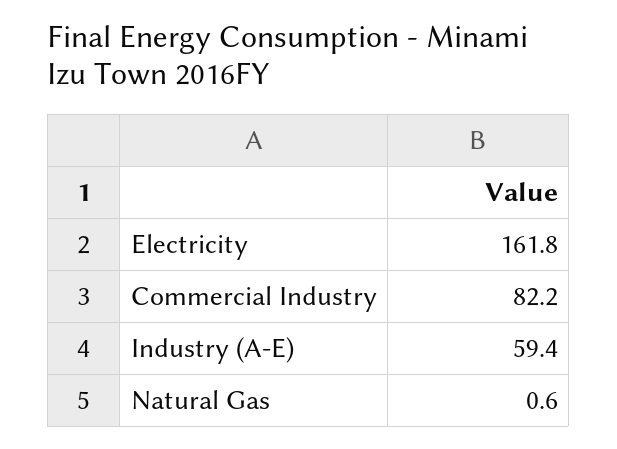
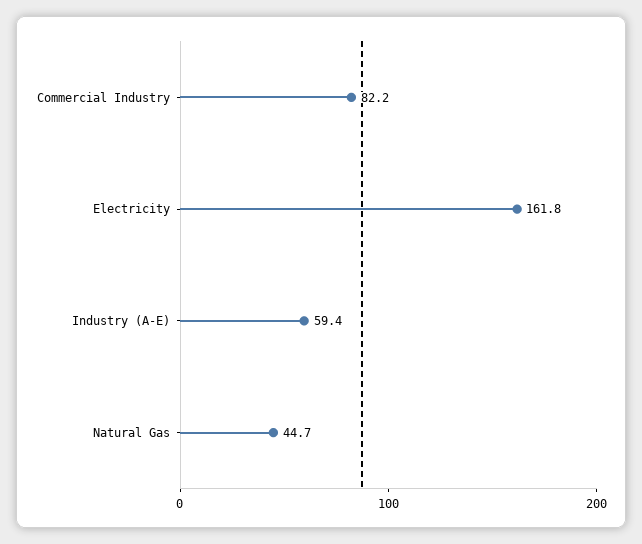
  {
    "Electricity": 161.8,
    "Commercial Industry": 82.2,
    "Industry (A-E)": 59.4,
-   "Natural Gas": 0.6
+   "Natural Gas": 44.7
  }

